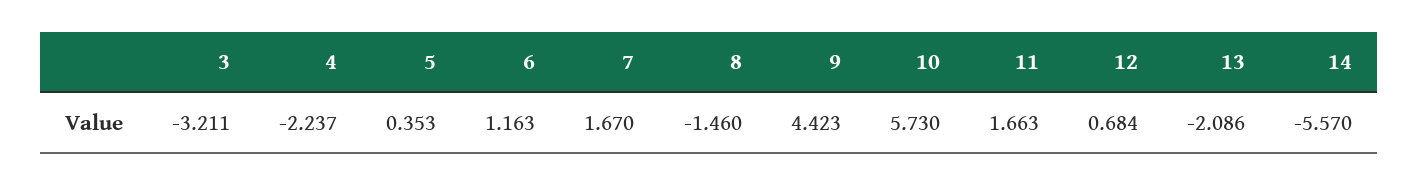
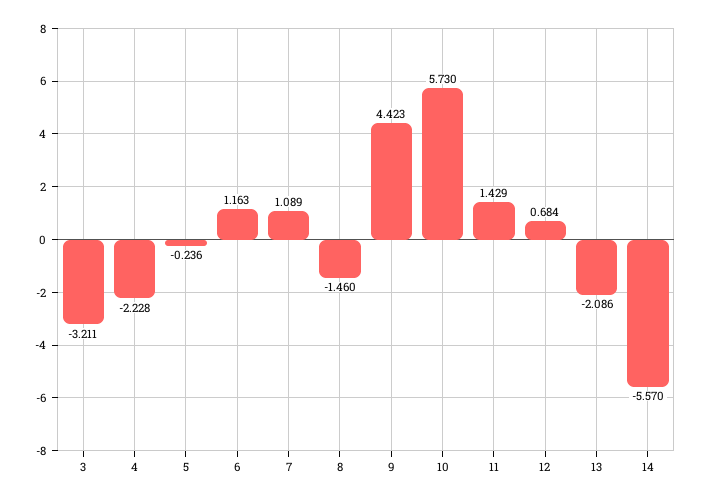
  {
    "3": -3.211,
-   "4": -2.237,
+   "4": -2.228,
-   "5": 0.353,
+   "5": -0.236,
    "6": 1.163,
-   "7": 1.67,
+   "7": 1.089,
    "8": -1.46,
    "9": 4.423,
    "10": 5.73,
-   "11": 1.663,
+   "11": 1.429,
    "12": 0.684,
    "13": -2.086,
    "14": -5.57
  }

